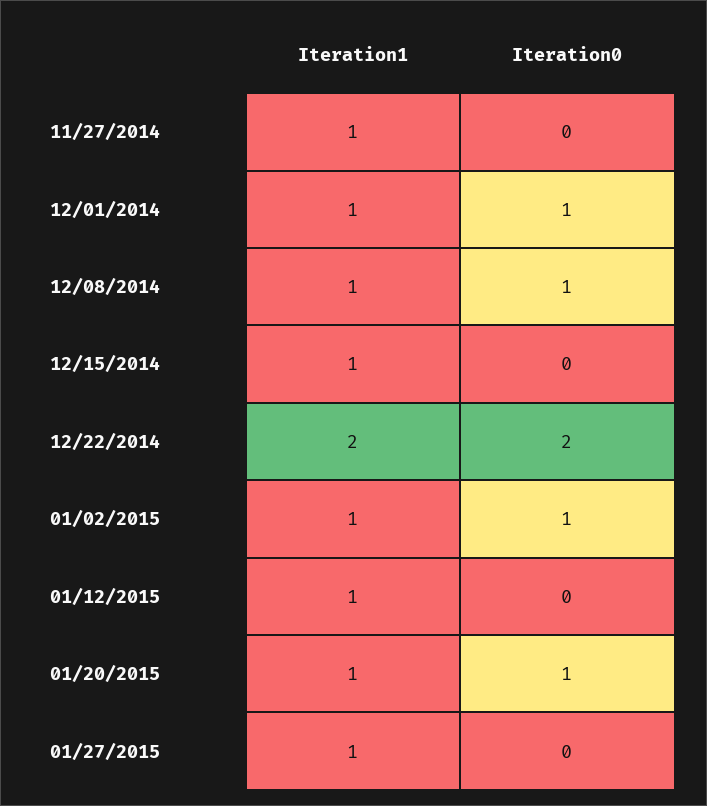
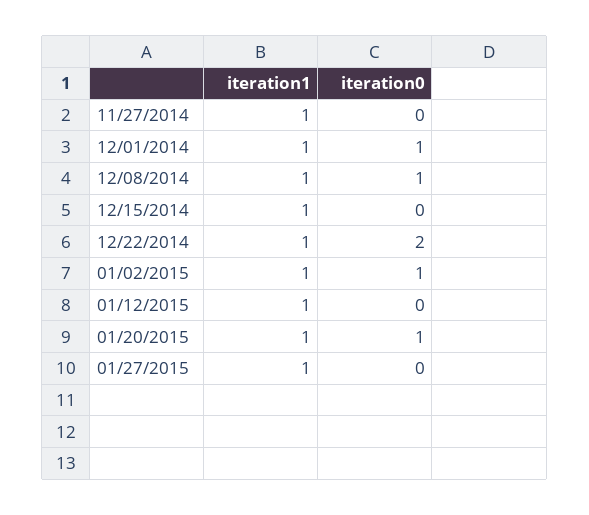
  {
    "Iteration1": {
      "11/27/2014": 1,
      "12/01/2014": 1,
      "12/08/2014": 1,
      "12/15/2014": 1,
-     "12/22/2014": 2,
+     "12/22/2014": 1,
      "01/02/2015": 1,
      "01/12/2015": 1,
      "01/20/2015": 1,
      "01/27/2015": 1
    },
    "Iteration0": {
      "11/27/2014": 0,
      "12/01/2014": 1,
      "12/08/2014": 1,
      "12/15/2014": 0,
      "12/22/2014": 2,
      "01/02/2015": 1,
      "01/12/2015": 0,
      "01/20/2015": 1,
      "01/27/2015": 0
    }
  }

